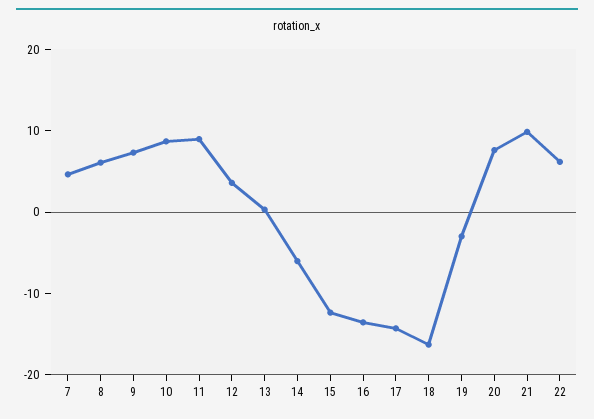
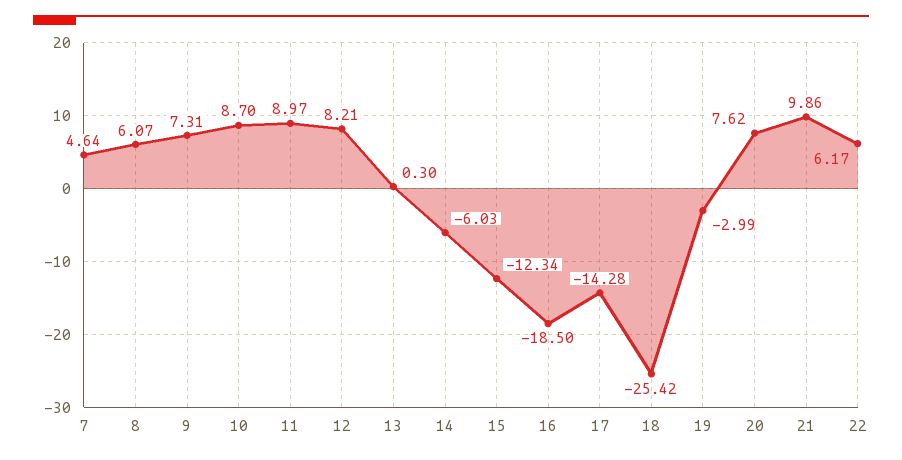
  {
    "7": 4.64,
    "8": 6.07,
    "9": 7.31,
    "10": 8.7,
    "11": 8.97,
-   "12": 4,
+   "12": 8.21,
    "13": 0.3,
    "14": -6.03,
    "15": -12.34,
-   "16": -14,
+   "16": -18.5,
    "17": -14.28,
-   "18": -16,
+   "18": -25.42,
    "19": -2.99,
    "20": 7.62,
    "21": 9.86,
    "22": 6.17
  }

